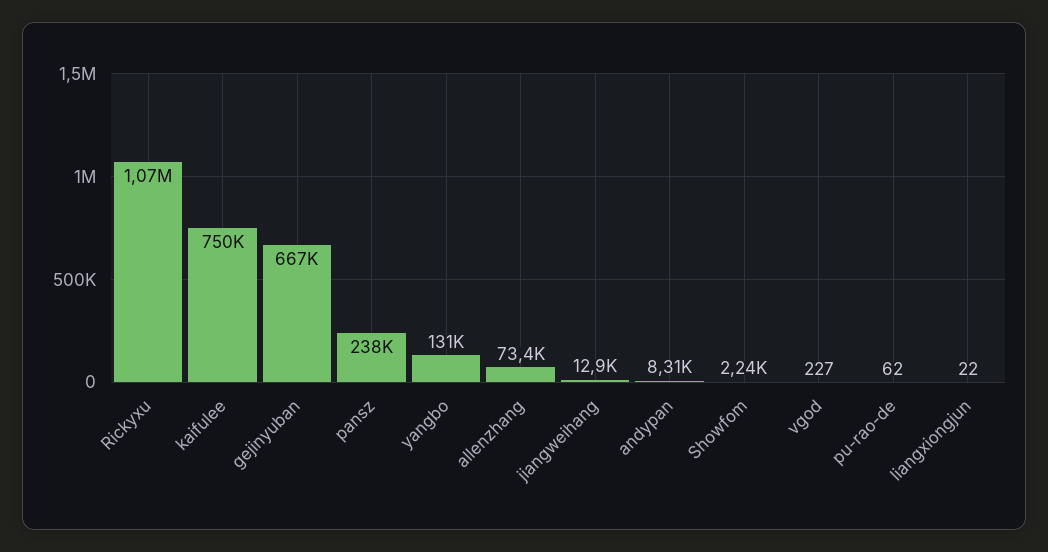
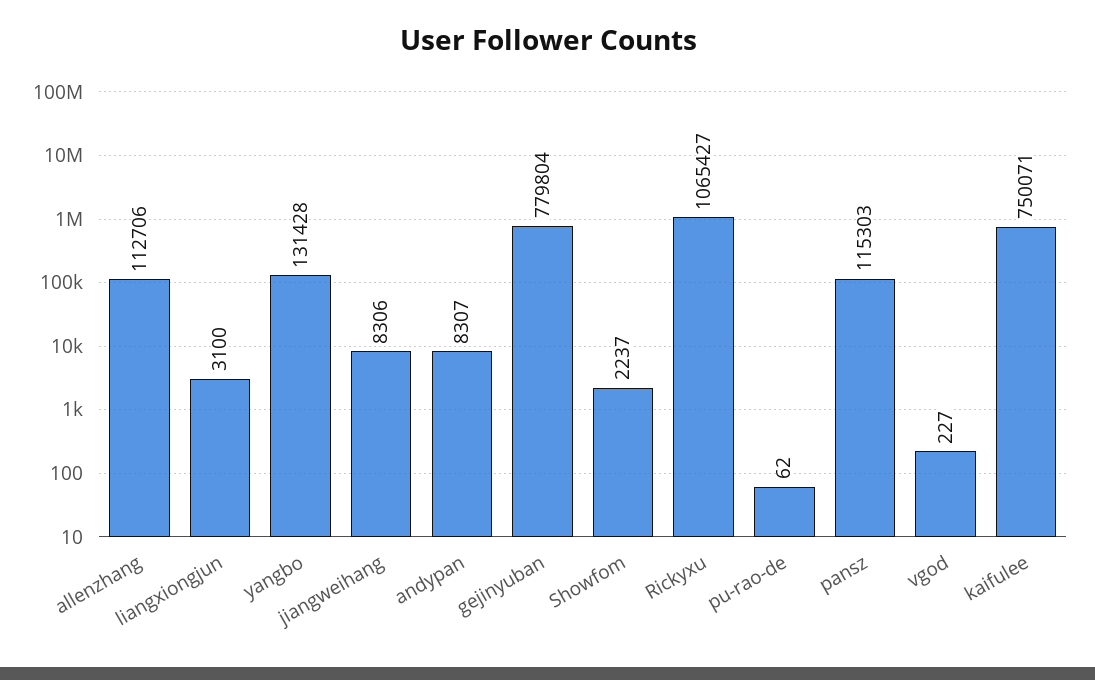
  {
    "Rickyxu": 1065427,
    "kaifulee": 750071,
-   "gejinyuban": 667000,
+   "gejinyuban": 779804,
-   "pansz": 238000,
+   "pansz": 115303,
    "yangbo": 131428,
-   "allenzhang": 73400,
+   "allenzhang": 112706,
-   "jiangweihang": 12900,
+   "jiangweihang": 8306,
    "andypan": 8307,
    "Showfom": 2237,
    "vgod": 227,
    "pu-rao-de": 62,
-   "liangxiongjun": 22
+   "liangxiongjun": 3100
  }

